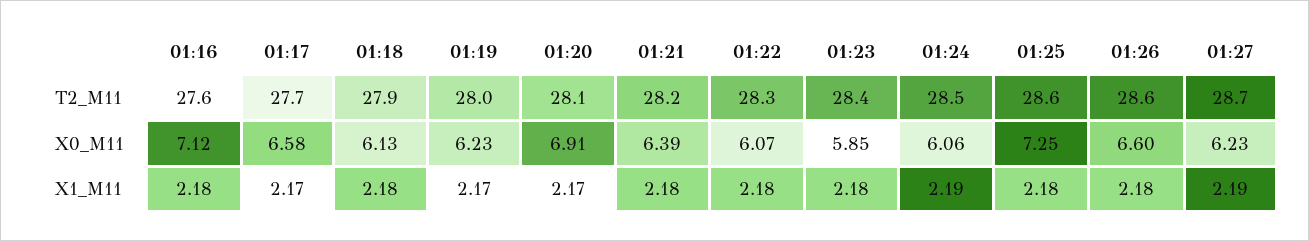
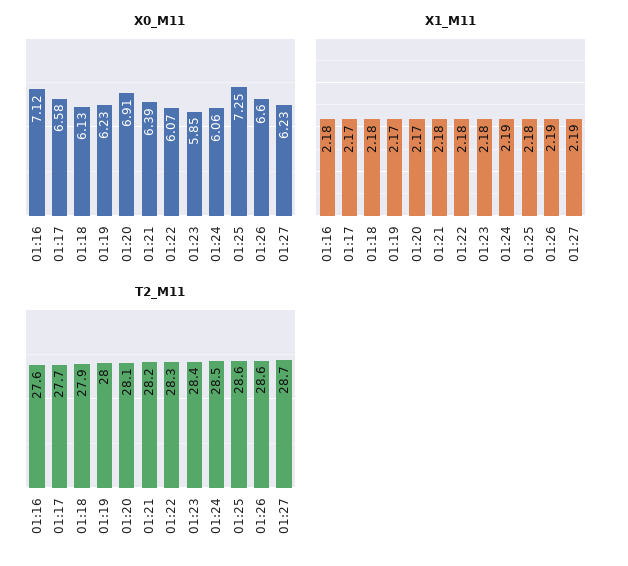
  {
    "T2_M11": {
      "01:16": 27.6,
      "01:17": 27.7,
      "01:18": 27.9,
      "01:19": 28,
      "01:20": 28.1,
      "01:21": 28.2,
      "01:22": 28.3,
      "01:23": 28.4,
      "01:24": 28.5,
      "01:25": 28.6,
      "01:26": 28.6,
      "01:27": 28.7
    },
    "X0_M11": {
      "01:16": 7.12,
      "01:17": 6.58,
      "01:18": 6.13,
      "01:19": 6.23,
      "01:20": 6.91,
      "01:21": 6.39,
      "01:22": 6.07,
      "01:23": 5.85,
      "01:24": 6.06,
      "01:25": 7.25,
      "01:26": 6.6,
      "01:27": 6.23
    },
    "X1_M11": {
      "01:16": 2.18,
      "01:17": 2.17,
      "01:18": 2.18,
      "01:19": 2.17,
      "01:20": 2.17,
      "01:21": 2.18,
      "01:22": 2.18,
      "01:23": 2.18,
      "01:24": 2.19,
      "01:25": 2.18,
-     "01:26": 2.18,
+     "01:26": 2.19,
      "01:27": 2.19
    }
  }

